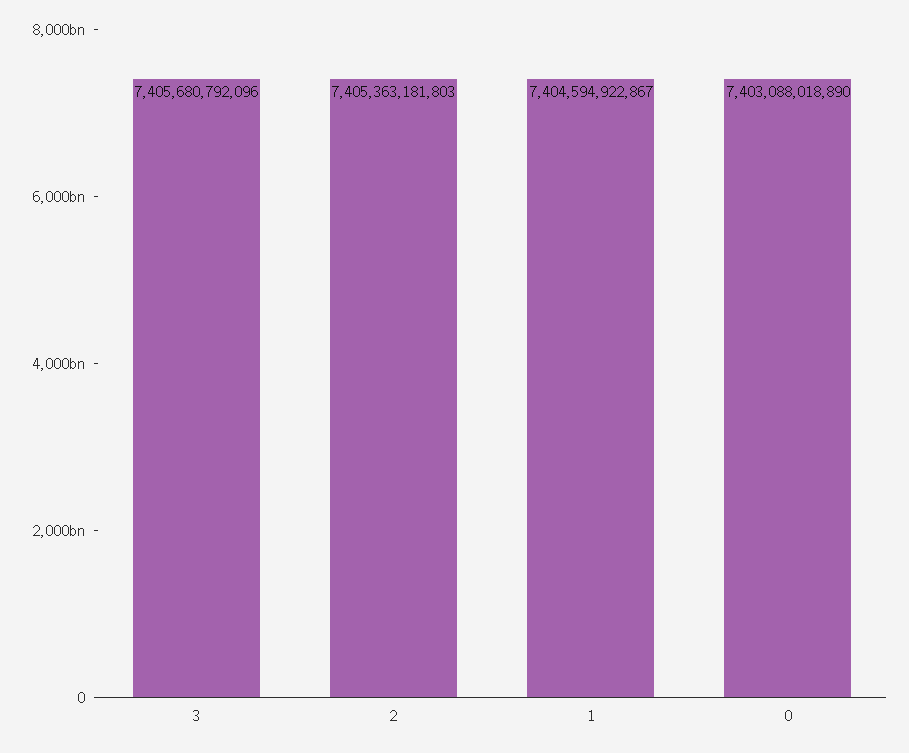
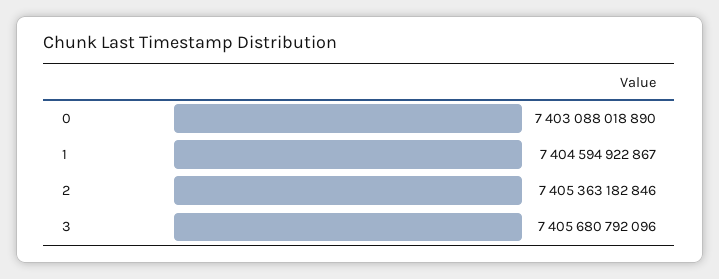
  {
    "3": 7405680792096,
-   "2": 7405363181803,
+   "2": 7405363182846,
    "1": 7404594922867,
    "0": 7403088018890
  }

